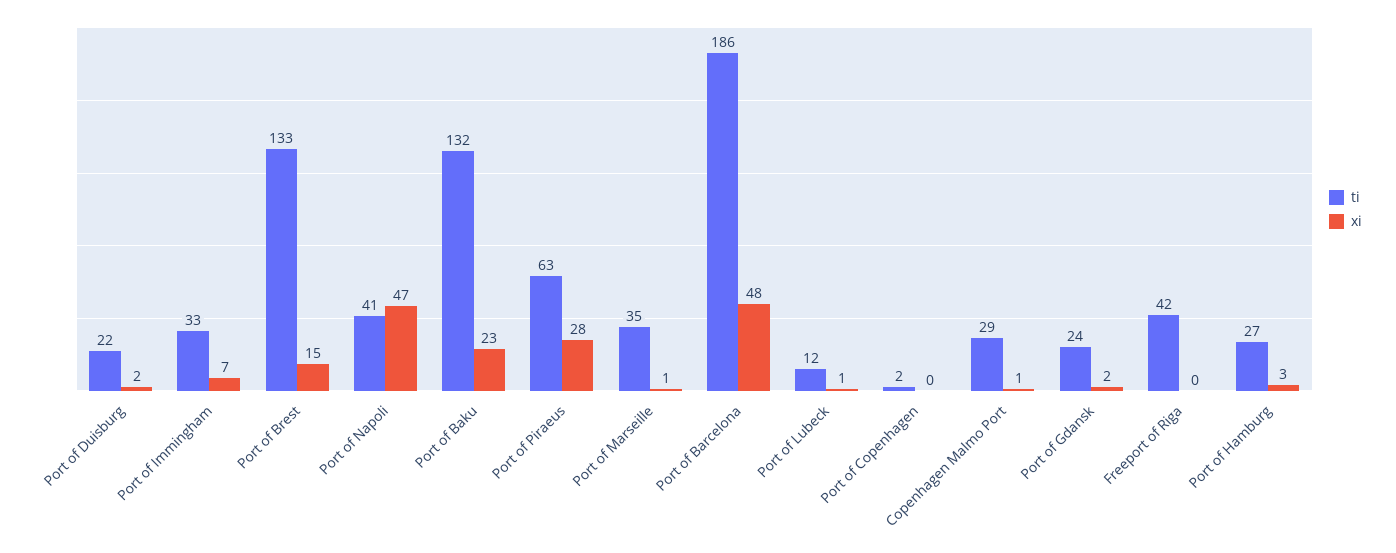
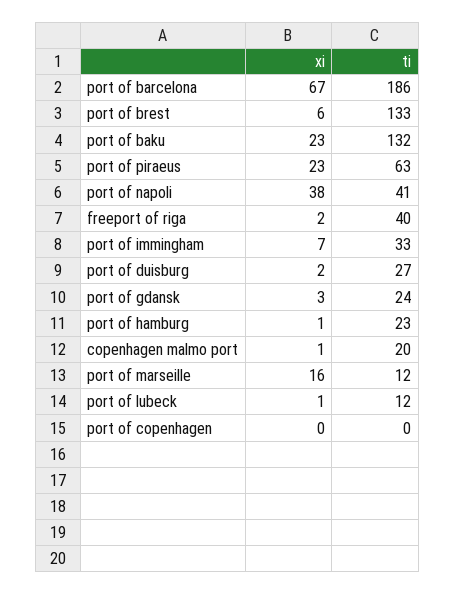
  {
    "ti": {
-     "Port of Duisburg": 22,
+     "Port of Duisburg": 27,
      "Port of Immingham": 33,
      "Port of Brest": 133,
      "Port of Napoli": 41,
      "Port of Baku": 132,
      "Port of Piraeus": 63,
-     "Port of Marseille": 35,
+     "Port of Marseille": 12,
      "Port of Barcelona": 186,
      "Port of Lubeck": 12,
-     "Port of Copenhagen": 2,
+     "Port of Copenhagen": 0,
-     "Copenhagen Malmo Port": 29,
+     "Copenhagen Malmo Port": 20,
      "Port of Gdansk": 24,
-     "Freeport of Riga": 42,
+     "Freeport of Riga": 40,
-     "Port of Hamburg": 27
+     "Port of Hamburg": 23
    },
    "xi": {
      "Port of Duisburg": 2,
      "Port of Immingham": 7,
-     "Port of Brest": 15,
+     "Port of Brest": 6,
-     "Port of Napoli": 47,
+     "Port of Napoli": 38,
      "Port of Baku": 23,
-     "Port of Piraeus": 28,
+     "Port of Piraeus": 23,
-     "Port of Marseille": 1,
+     "Port of Marseille": 16,
-     "Port of Barcelona": 48,
+     "Port of Barcelona": 67,
      "Port of Lubeck": 1,
      "Port of Copenhagen": 0,
      "Copenhagen Malmo Port": 1,
-     "Port of Gdansk": 2,
+     "Port of Gdansk": 3,
-     "Freeport of Riga": 0,
+     "Freeport of Riga": 2,
-     "Port of Hamburg": 3
+     "Port of Hamburg": 1
    }
  }

